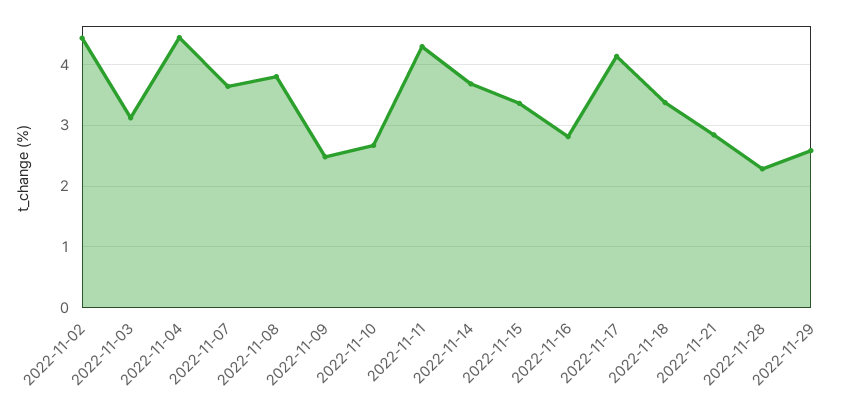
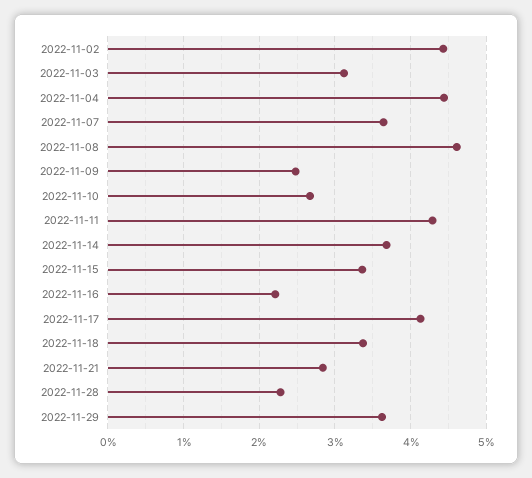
  {
    "2022-11-02": 4.4,
    "2022-11-03": 3.1,
    "2022-11-04": 4.4,
    "2022-11-07": 3.6,
-   "2022-11-08": 3.8,
+   "2022-11-08": 4.6,
    "2022-11-09": 2.5,
    "2022-11-10": 2.7,
    "2022-11-11": 4.3,
    "2022-11-14": 3.7,
    "2022-11-15": 3.4,
-   "2022-11-16": 2.8,
+   "2022-11-16": 2.2,
    "2022-11-17": 4.1,
    "2022-11-18": 3.4,
    "2022-11-21": 2.8,
    "2022-11-28": 2.3,
-   "2022-11-29": 2.6
+   "2022-11-29": 3.6
  }

